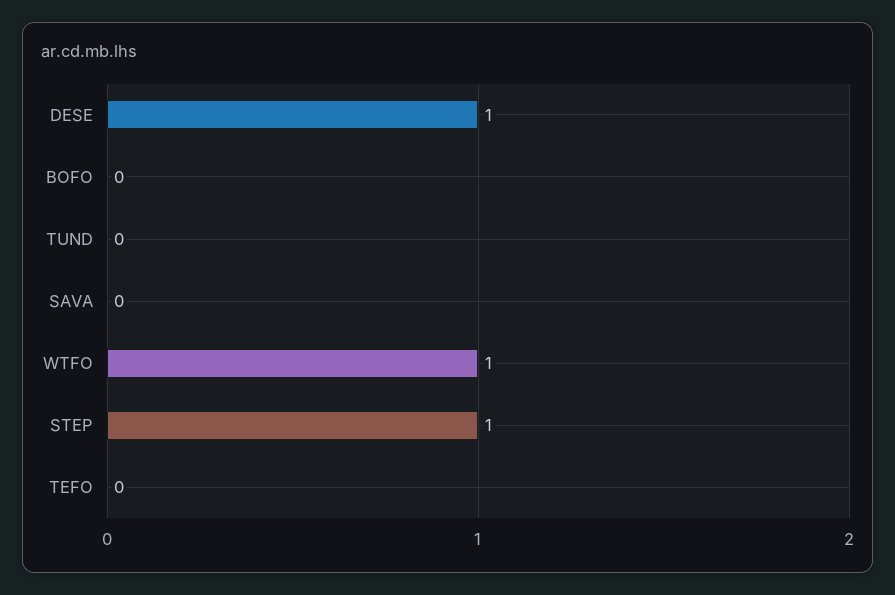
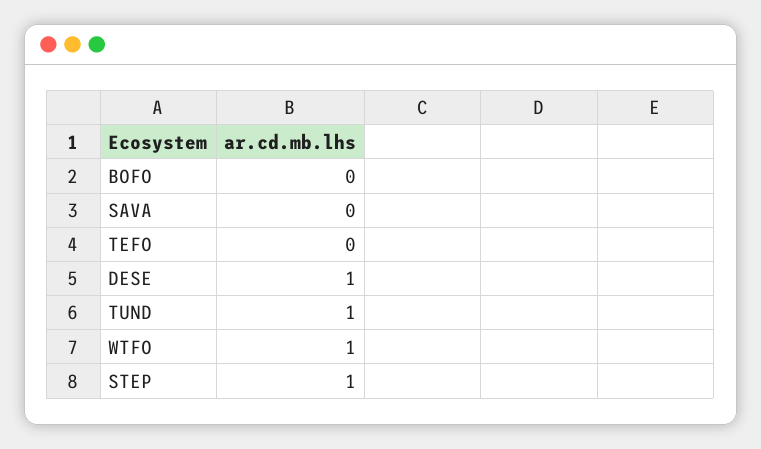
  {
    "DESE": 1,
    "BOFO": 0,
-   "TUND": 0,
+   "TUND": 1,
    "SAVA": 0,
    "WTFO": 1,
    "STEP": 1,
    "TEFO": 0
  }

